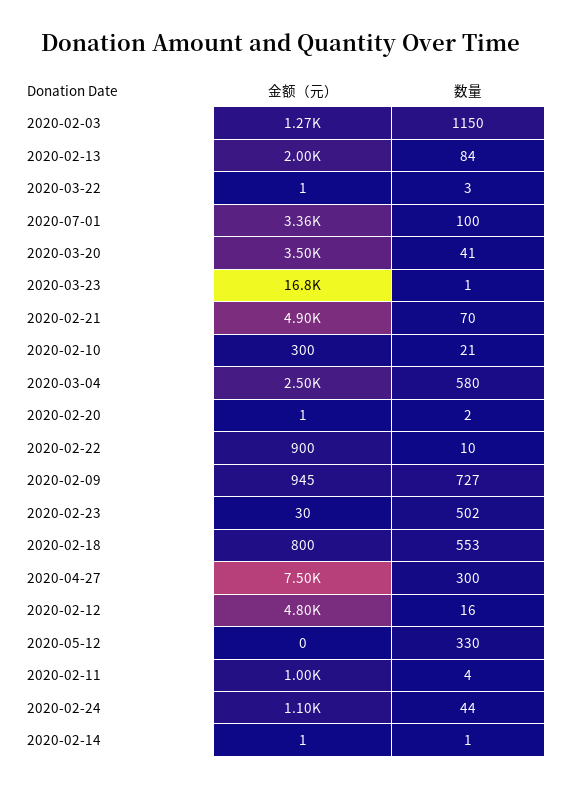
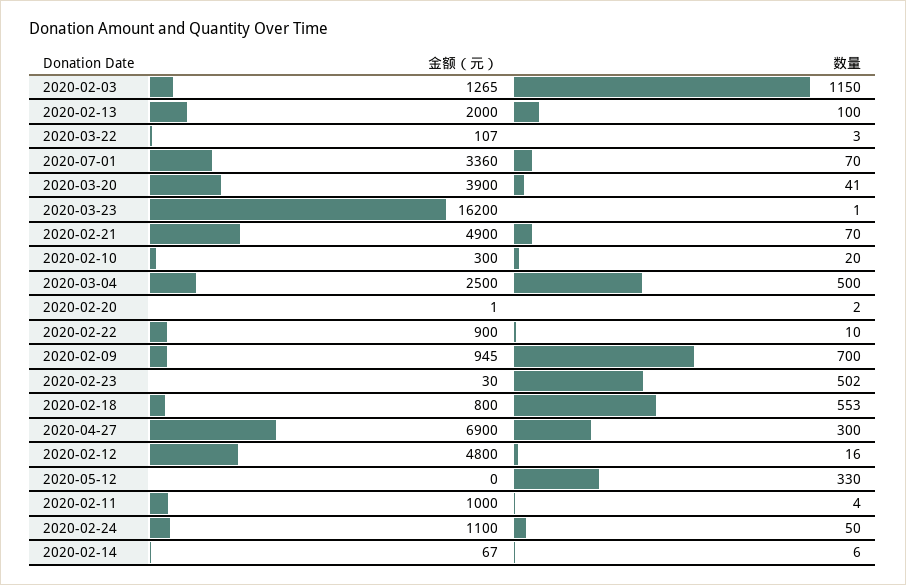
  {
    "金额（元）": {
      "2020-02-03": 1265,
      "2020-02-13": 2000,
-     "2020-03-22": 1,
+     "2020-03-22": 107,
      "2020-07-01": 3360,
-     "2020-03-20": 3500,
+     "2020-03-20": 3900,
-     "2020-03-23": 16800,
+     "2020-03-23": 16200,
      "2020-02-21": 4900,
      "2020-02-10": 300,
      "2020-03-04": 2500,
      "2020-02-20": 1,
      "2020-02-22": 900,
      "2020-02-09": 945,
      "2020-02-23": 30,
      "2020-02-18": 800,
-     "2020-04-27": 7500,
+     "2020-04-27": 6900,
      "2020-02-12": 4800,
      "2020-05-12": 0,
      "2020-02-11": 1000,
      "2020-02-24": 1100,
-     "2020-02-14": 1
+     "2020-02-14": 67
    },
    "数量": {
      "2020-02-03": 1150,
-     "2020-02-13": 84,
+     "2020-02-13": 100,
      "2020-03-22": 3,
-     "2020-07-01": 100,
+     "2020-07-01": 70,
      "2020-03-20": 41,
      "2020-03-23": 1,
      "2020-02-21": 70,
-     "2020-02-10": 21,
+     "2020-02-10": 20,
-     "2020-03-04": 580,
+     "2020-03-04": 500,
      "2020-02-20": 2,
      "2020-02-22": 10,
-     "2020-02-09": 727,
+     "2020-02-09": 700,
      "2020-02-23": 502,
      "2020-02-18": 553,
      "2020-04-27": 300,
      "2020-02-12": 16,
      "2020-05-12": 330,
      "2020-02-11": 4,
-     "2020-02-24": 44,
+     "2020-02-24": 50,
-     "2020-02-14": 1
+     "2020-02-14": 6
    }
  }

